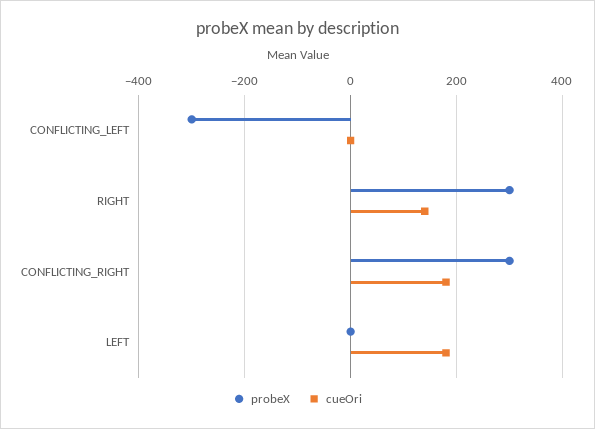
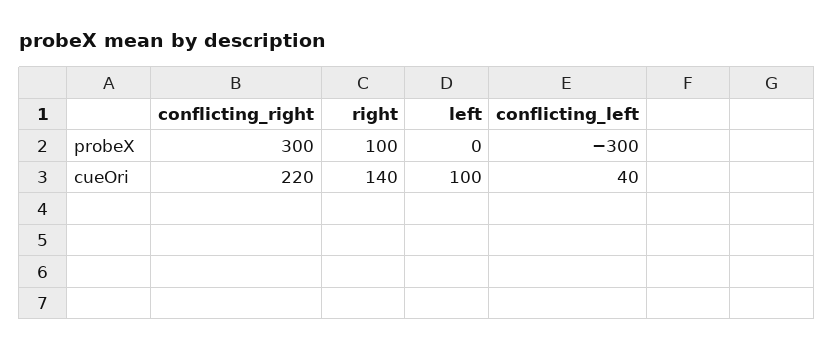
  {
    "probeX": {
      "CONFLICTING_LEFT": -300,
-     "RIGHT": 300,
+     "RIGHT": 100,
      "CONFLICTING_RIGHT": 300,
      "LEFT": 0
    },
    "cueOri": {
-     "CONFLICTING_LEFT": 0,
+     "CONFLICTING_LEFT": 40,
      "RIGHT": 140,
-     "CONFLICTING_RIGHT": 180,
+     "CONFLICTING_RIGHT": 220,
-     "LEFT": 180
+     "LEFT": 100
    }
  }

